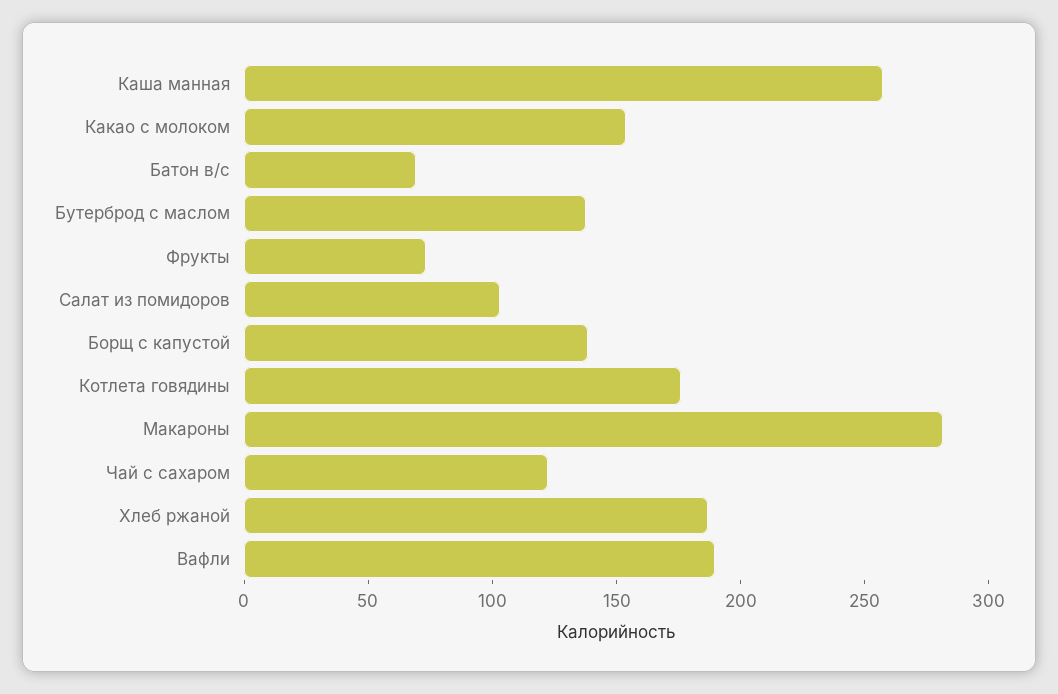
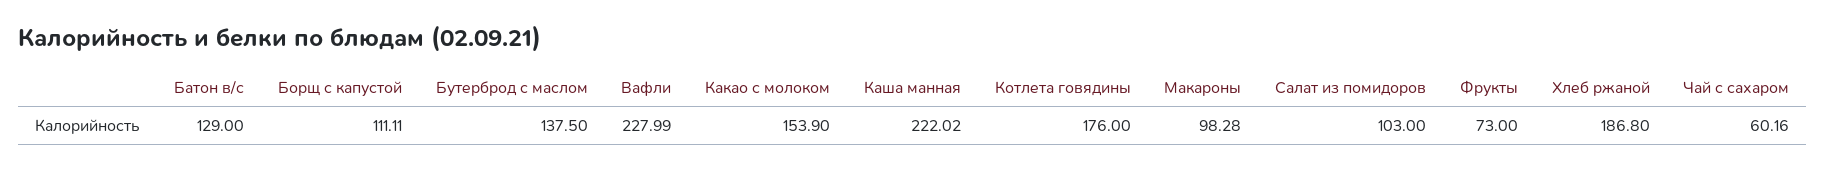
  {
-   "Каша манная": 260,
+   "Каша манная": 222.02,
    "Какао с молоком": 153.9,
-   "Батон в/с": 70,
+   "Батон в/с": 129,
    "Бутерброд с маслом": 137.5,
    "Фрукты": 73,
    "Салат из помидоров": 103,
-   "Борщ с капустой": 140,
+   "Борщ с капустой": 111.11,
    "Котлета говядины": 176,
-   "Макароны": 280,
+   "Макароны": 98.28,
-   "Чай с сахаром": 120,
+   "Чай с сахаром": 60.16,
    "Хлеб ржаной": 186.8,
-   "Вафли": 190
+   "Вафли": 227.99
  }

